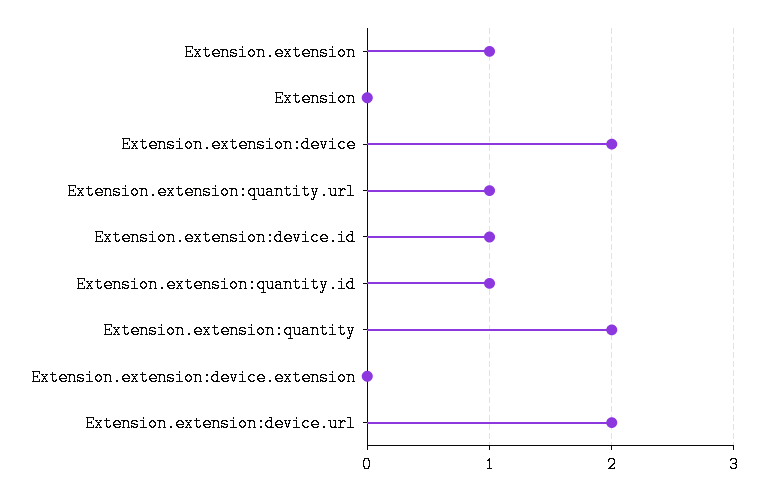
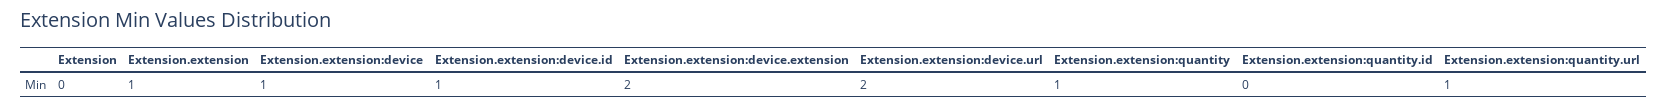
  {
    "Extension.extension": 1,
    "Extension": 0,
-   "Extension.extension:device": 2,
+   "Extension.extension:device": 1,
    "Extension.extension:quantity.url": 1,
    "Extension.extension:device.id": 1,
-   "Extension.extension:quantity.id": 1,
+   "Extension.extension:quantity.id": 0,
-   "Extension.extension:quantity": 2,
+   "Extension.extension:quantity": 1,
-   "Extension.extension:device.extension": 0,
+   "Extension.extension:device.extension": 2,
    "Extension.extension:device.url": 2
  }

